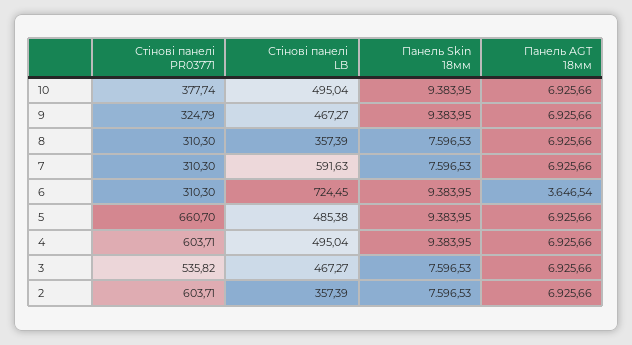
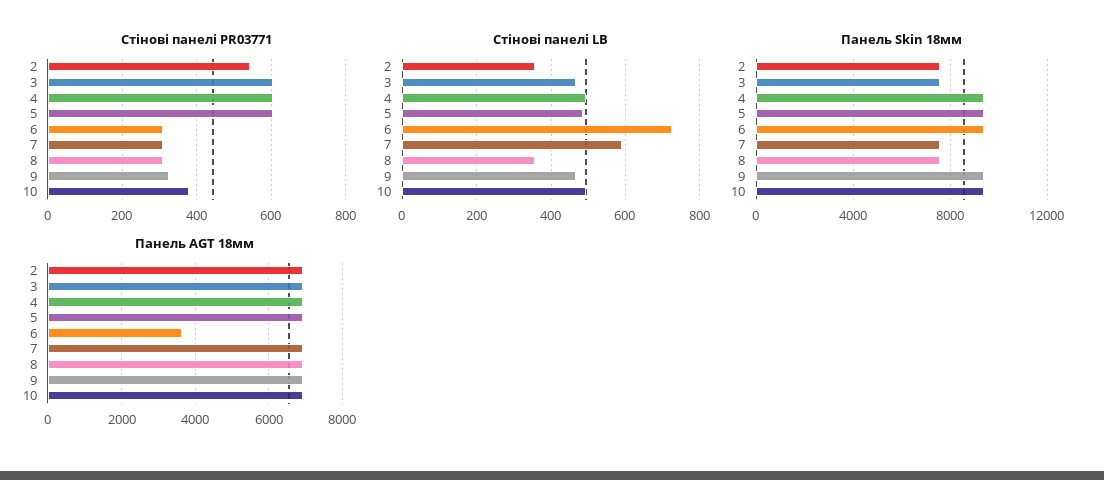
  {
    "Стінові панелі PR03771": {
      "10": 377.74,
      "9": 324.79,
      "8": 310.3,
      "7": 310.3,
      "6": 310.3,
-     "5": 660.7,
+     "5": 600,
      "4": 603.71,
-     "3": 535.82,
+     "3": 600,
-     "2": 603.71
+     "2": 540
    },
    "Стінові панелі LB": {
      "10": 495.04,
      "9": 467.27,
      "8": 357.39,
      "7": 591.63,
      "6": 724.45,
      "5": 485.38,
      "4": 495.04,
      "3": 467.27,
      "2": 357.39
    },
    "Панель Skin 18мм": {
      "10": 9383.95,
      "9": 9383.95,
      "8": 7596.53,
      "7": 7596.53,
      "6": 9383.95,
      "5": 9383.95,
      "4": 9383.95,
      "3": 7596.53,
      "2": 7596.53
    },
    "Панель AGT 18мм": {
      "10": 6925.66,
      "9": 6925.66,
      "8": 6925.66,
      "7": 6925.66,
      "6": 3646.54,
      "5": 6925.66,
      "4": 6925.66,
      "3": 6925.66,
      "2": 6925.66
    }
  }

